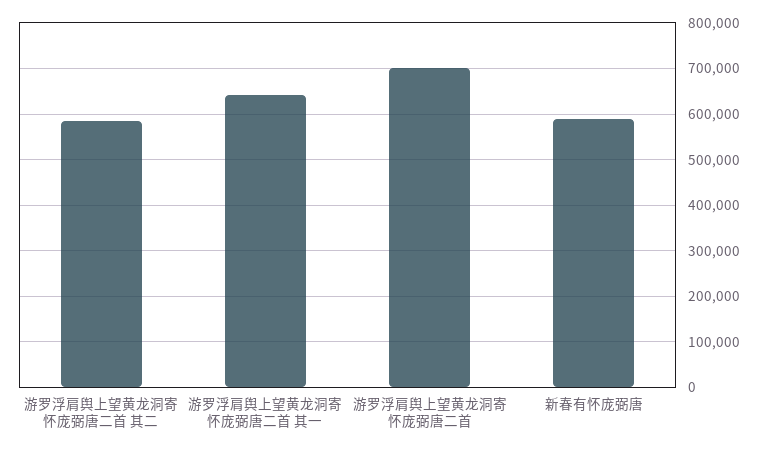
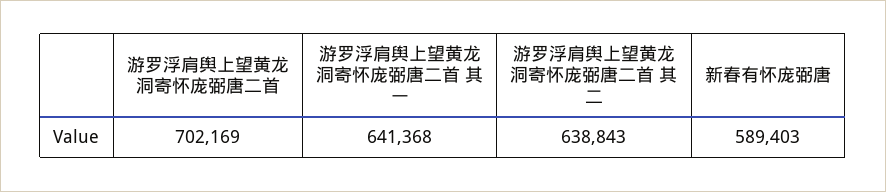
  {
-   "游罗浮肩舆上望黄龙洞寄怀庞弼唐二首 其二": 580000,
+   "游罗浮肩舆上望黄龙洞寄怀庞弼唐二首 其二": 638843,
    "游罗浮肩舆上望黄龙洞寄怀庞弼唐二首 其一": 641368,
    "游罗浮肩舆上望黄龙洞寄怀庞弼唐二首": 702169,
    "新春有怀庞弼唐": 589403
  }

